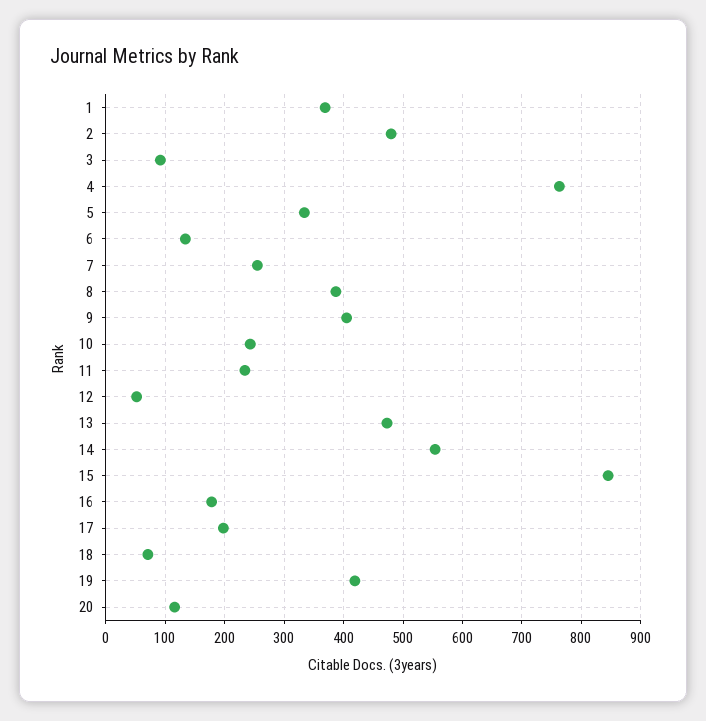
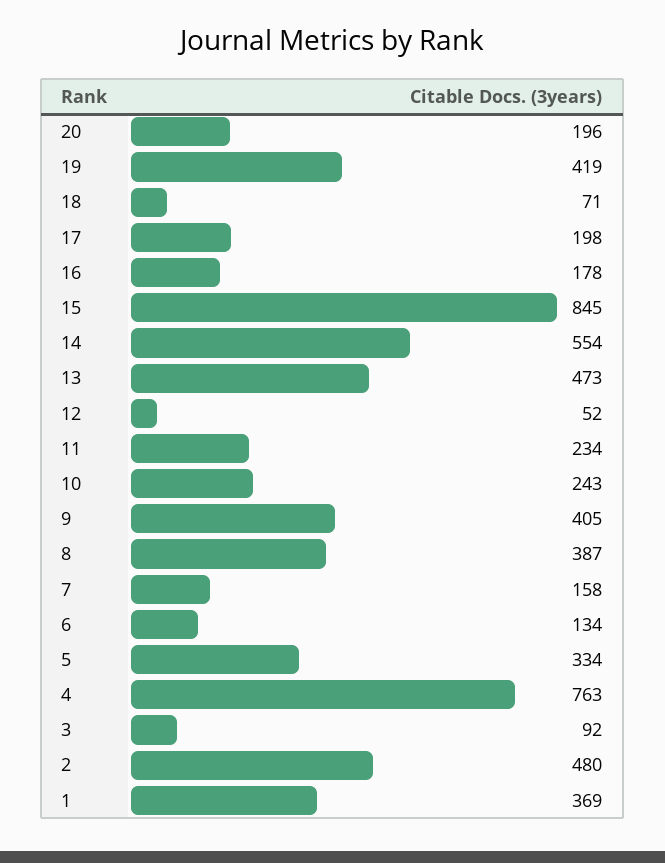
  {
    "1": 369,
    "2": 480,
    "3": 92,
    "4": 763,
    "5": 334,
    "6": 134,
-   "7": 260,
+   "7": 158,
    "8": 387,
    "9": 405,
    "10": 243,
    "11": 234,
    "12": 52,
    "13": 473,
    "14": 554,
    "15": 845,
    "16": 178,
    "17": 198,
    "18": 71,
    "19": 419,
-   "20": 120
+   "20": 196
  }

